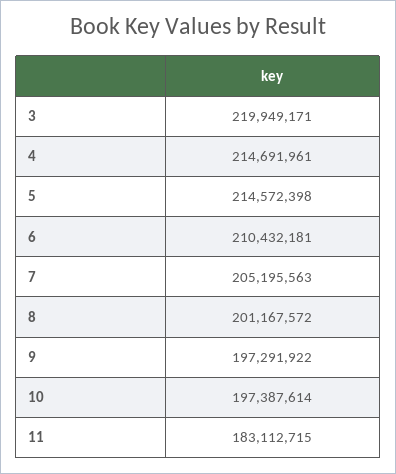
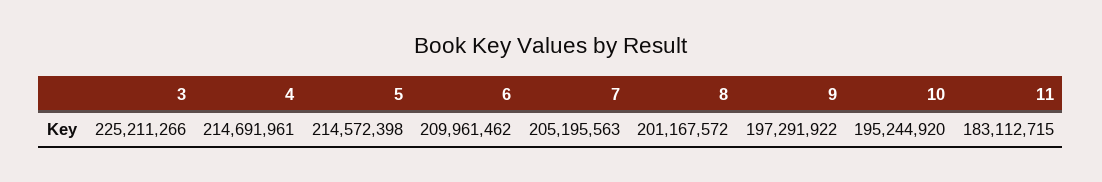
  {
-   "3": 219949171,
+   "3": 225211266,
    "4": 214691961,
    "5": 214572398,
-   "6": 210432181,
+   "6": 209961462,
    "7": 205195563,
    "8": 201167572,
    "9": 197291922,
-   "10": 197387614,
+   "10": 195244920,
    "11": 183112715
  }

